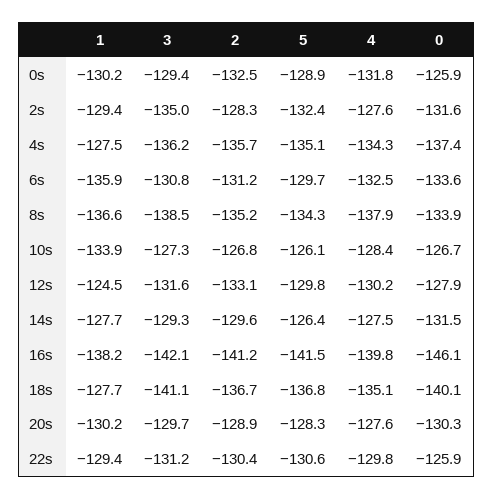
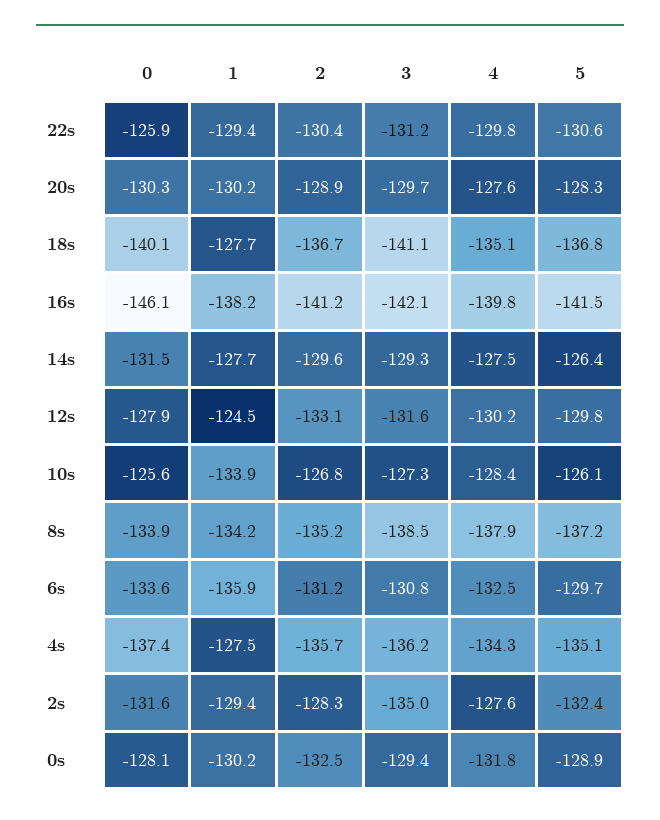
  {
    "1": {
      "0s": -130.2,
      "2s": -129.4,
      "4s": -127.5,
      "6s": -135.9,
-     "8s": -136.6,
+     "8s": -134.2,
      "10s": -133.9,
      "12s": -124.5,
      "14s": -127.7,
      "16s": -138.2,
      "18s": -127.7,
      "20s": -130.2,
      "22s": -129.4
    },
    "3": {
      "0s": -129.4,
      "2s": -135,
      "4s": -136.2,
      "6s": -130.8,
      "8s": -138.5,
      "10s": -127.3,
      "12s": -131.6,
      "14s": -129.3,
      "16s": -142.1,
      "18s": -141.1,
      "20s": -129.7,
      "22s": -131.2
    },
    "2": {
      "0s": -132.5,
      "2s": -128.3,
      "4s": -135.7,
      "6s": -131.2,
      "8s": -135.2,
      "10s": -126.8,
      "12s": -133.1,
      "14s": -129.6,
      "16s": -141.2,
      "18s": -136.7,
      "20s": -128.9,
      "22s": -130.4
    },
    "5": {
      "0s": -128.9,
      "2s": -132.4,
      "4s": -135.1,
      "6s": -129.7,
-     "8s": -134.3,
+     "8s": -137.2,
      "10s": -126.1,
      "12s": -129.8,
      "14s": -126.4,
      "16s": -141.5,
      "18s": -136.8,
      "20s": -128.3,
      "22s": -130.6
    },
    "4": {
      "0s": -131.8,
      "2s": -127.6,
      "4s": -134.3,
      "6s": -132.5,
      "8s": -137.9,
      "10s": -128.4,
      "12s": -130.2,
      "14s": -127.5,
      "16s": -139.8,
      "18s": -135.1,
      "20s": -127.6,
      "22s": -129.8
    },
    "0": {
-     "0s": -125.9,
+     "0s": -128.1,
      "2s": -131.6,
      "4s": -137.4,
      "6s": -133.6,
      "8s": -133.9,
-     "10s": -126.7,
+     "10s": -125.6,
      "12s": -127.9,
      "14s": -131.5,
      "16s": -146.1,
      "18s": -140.1,
      "20s": -130.3,
      "22s": -125.9
    }
  }

